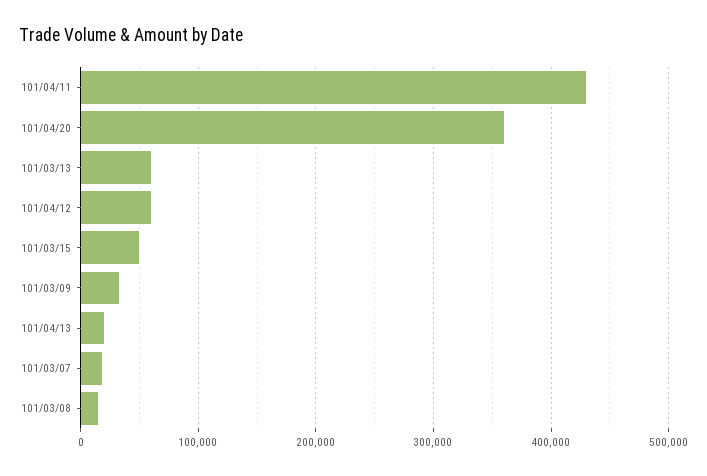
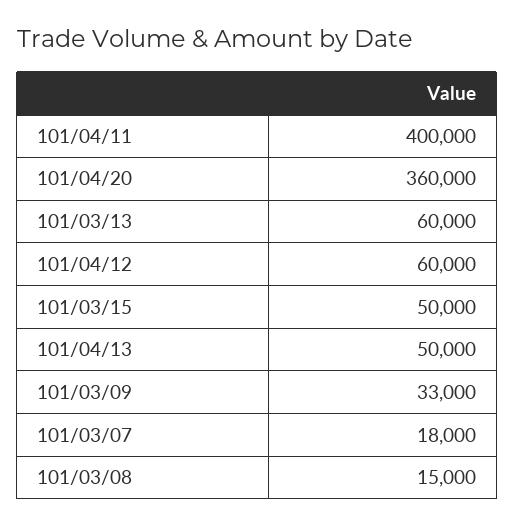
  {
-   "101/04/11": 430000,
+   "101/04/11": 400000,
    "101/04/20": 360000,
    "101/03/13": 60000,
    "101/04/12": 60000,
    "101/03/15": 50000,
    "101/03/09": 33000,
-   "101/04/13": 20000,
+   "101/04/13": 50000,
    "101/03/07": 18000,
    "101/03/08": 15000
  }

